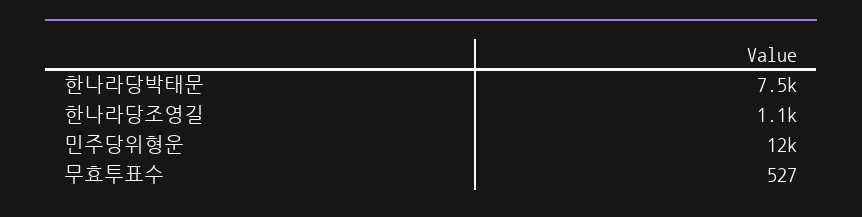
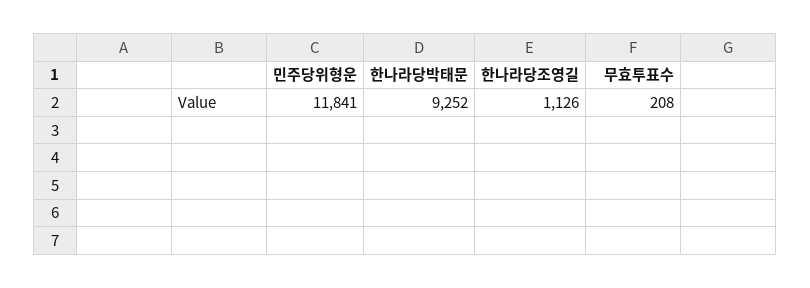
  {
-   "한나라당박태문": 7500,
+   "한나라당박태문": 9252,
    "한나라당조영길": 1126,
    "민주당위형운": 11841,
-   "무효투표수": 527
+   "무효투표수": 208
  }

